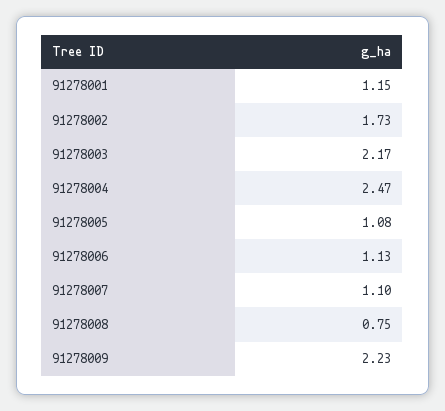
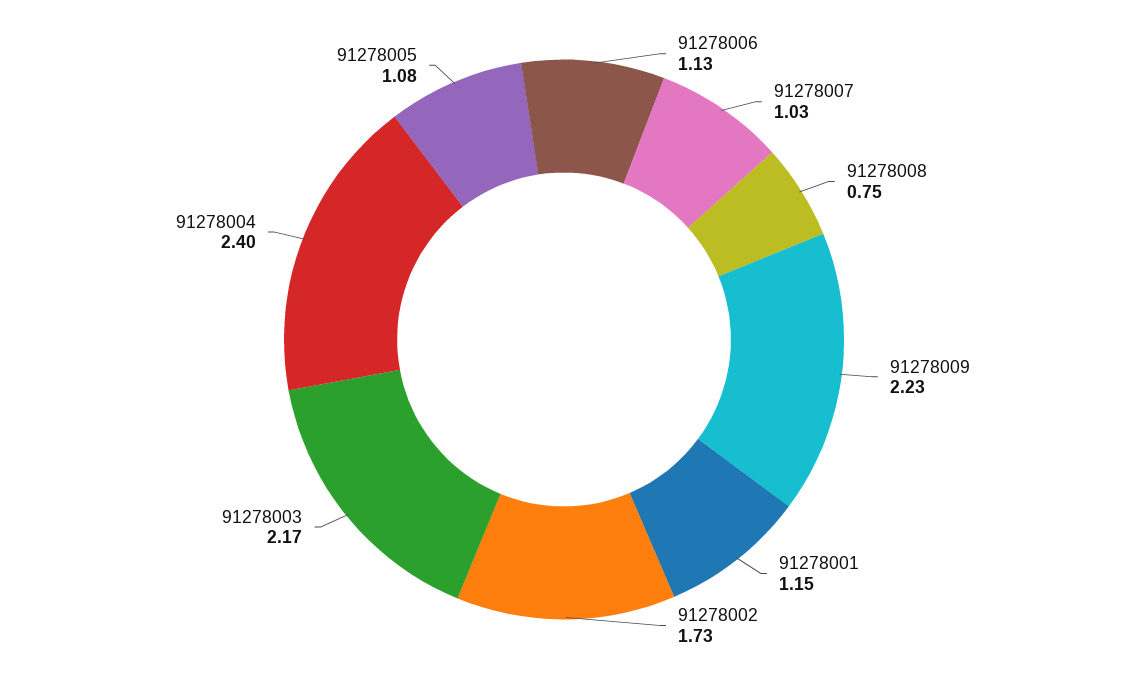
  {
    "91278001": 1.15,
    "91278002": 1.73,
    "91278003": 2.17,
-   "91278004": 2.47,
+   "91278004": 2.4,
    "91278005": 1.08,
    "91278006": 1.13,
-   "91278007": 1.1,
+   "91278007": 1.03,
    "91278008": 0.75,
    "91278009": 2.23
  }

